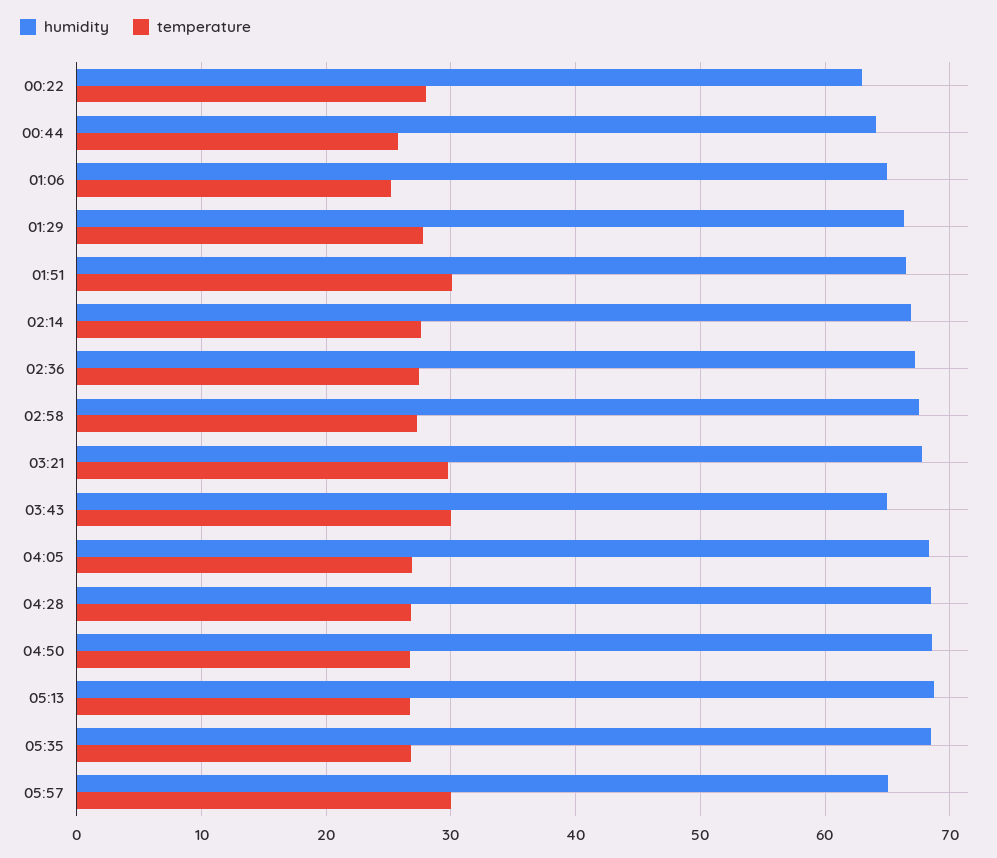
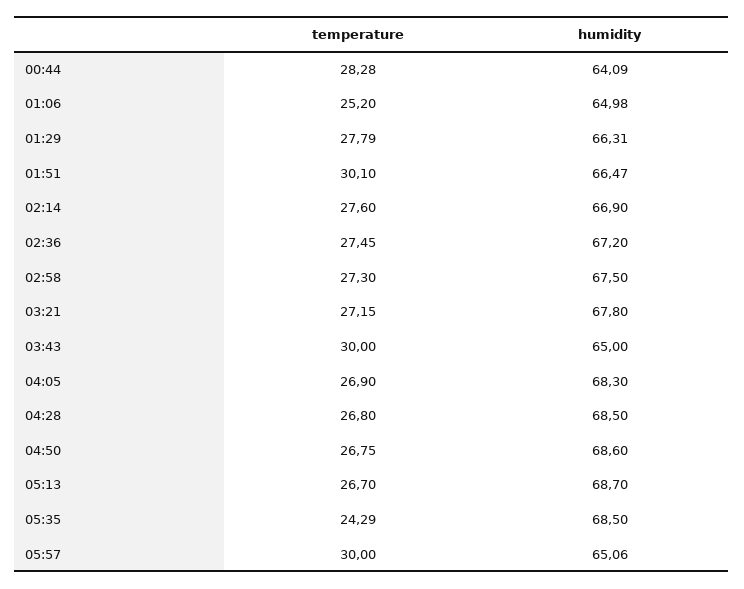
  {
    "humidity": {
-     "00:22": 63,
      "00:44": 64.09,
      "01:06": 64.98,
      "01:29": 66.31,
      "01:51": 66.47,
      "02:14": 66.9,
      "02:36": 67.2,
      "02:58": 67.5,
      "03:21": 67.8,
      "03:43": 65,
      "04:05": 68.3,
      "04:28": 68.5,
      "04:50": 68.6,
      "05:13": 68.7,
      "05:35": 68.5,
      "05:57": 65.06
    },
    "temperature": {
-     "00:22": 28,
-     "00:44": 26,
+     "00:44": 28.28,
      "01:06": 25.2,
      "01:29": 27.79,
      "01:51": 30.1,
      "02:14": 27.6,
      "02:36": 27.45,
      "02:58": 27.3,
-     "03:21": 30,
+     "03:21": 27.15,
      "03:43": 30,
      "04:05": 26.9,
      "04:28": 26.8,
      "04:50": 26.75,
      "05:13": 26.7,
-     "05:35": 27,
+     "05:35": 24.29,
      "05:57": 30
    }
  }

